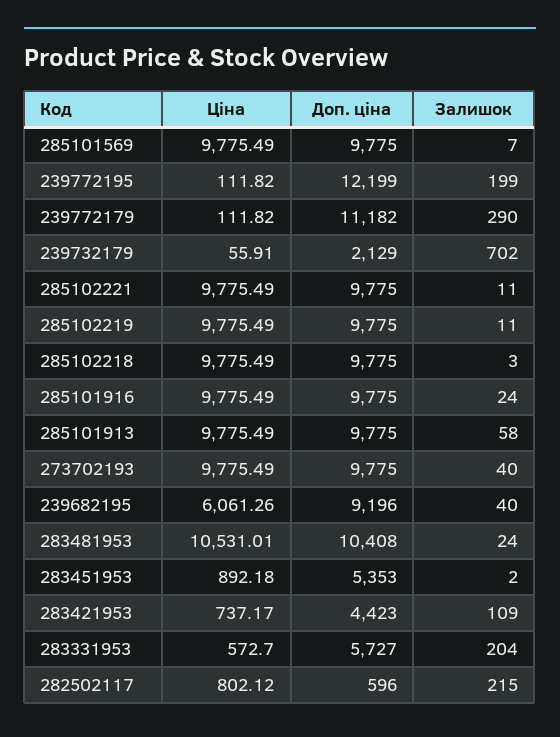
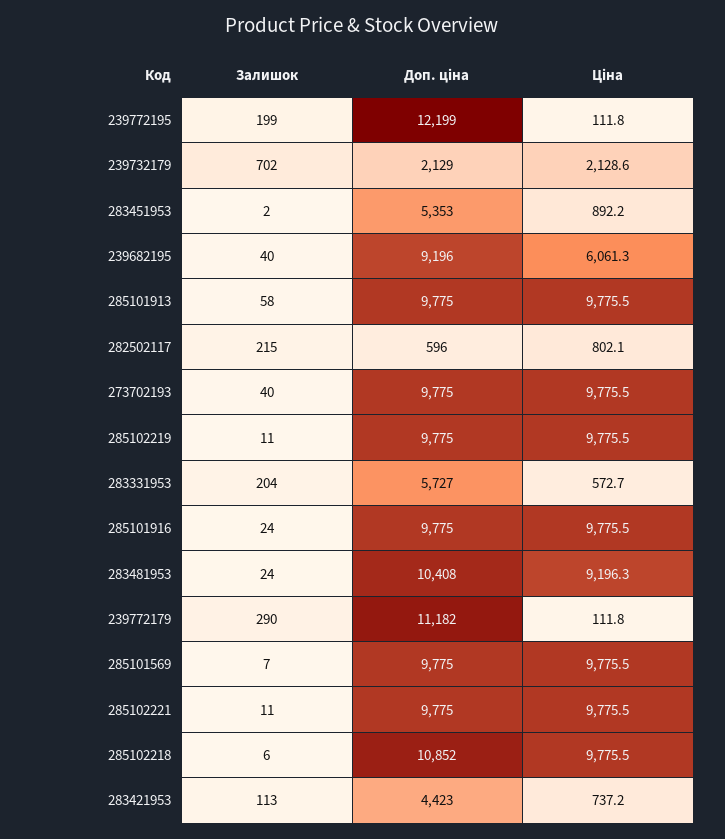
  {
    "Ціна": {
      "285101569": 9775.49,
      "239772195": 111.82,
      "239772179": 111.82,
-     "239732179": 55.91,
+     "239732179": 2128.6,
      "285102221": 9775.49,
      "285102219": 9775.49,
      "285102218": 9775.49,
      "285101916": 9775.49,
      "285101913": 9775.49,
      "273702193": 9775.49,
      "239682195": 6061.26,
-     "283481953": 10531.01,
+     "283481953": 9196.3,
      "283451953": 892.18,
      "283421953": 737.17,
      "283331953": 572.7,
      "282502117": 802.12
    },
    "Доп. ціна": {
      "285101569": 9775,
      "239772195": 12199,
      "239772179": 11182,
      "239732179": 2129,
      "285102221": 9775,
      "285102219": 9775,
-     "285102218": 9775,
+     "285102218": 10852,
      "285101916": 9775,
      "285101913": 9775,
      "273702193": 9775,
      "239682195": 9196,
      "283481953": 10408,
      "283451953": 5353,
      "283421953": 4423,
      "283331953": 5727,
      "282502117": 596
    },
    "Залишок": {
      "285101569": 7,
      "239772195": 199,
      "239772179": 290,
      "239732179": 702,
      "285102221": 11,
      "285102219": 11,
-     "285102218": 3,
+     "285102218": 6,
      "285101916": 24,
      "285101913": 58,
      "273702193": 40,
      "239682195": 40,
      "283481953": 24,
      "283451953": 2,
-     "283421953": 109,
+     "283421953": 113,
      "283331953": 204,
      "282502117": 215
    }
  }

